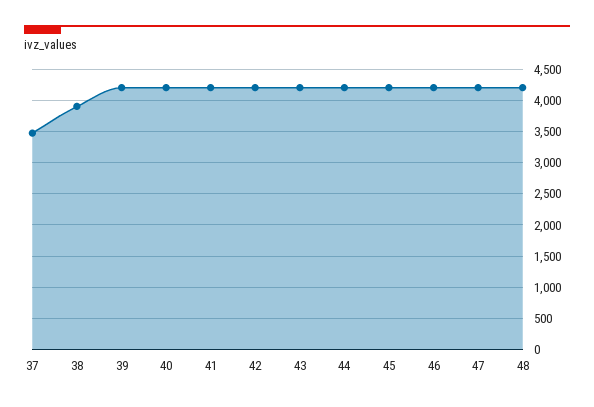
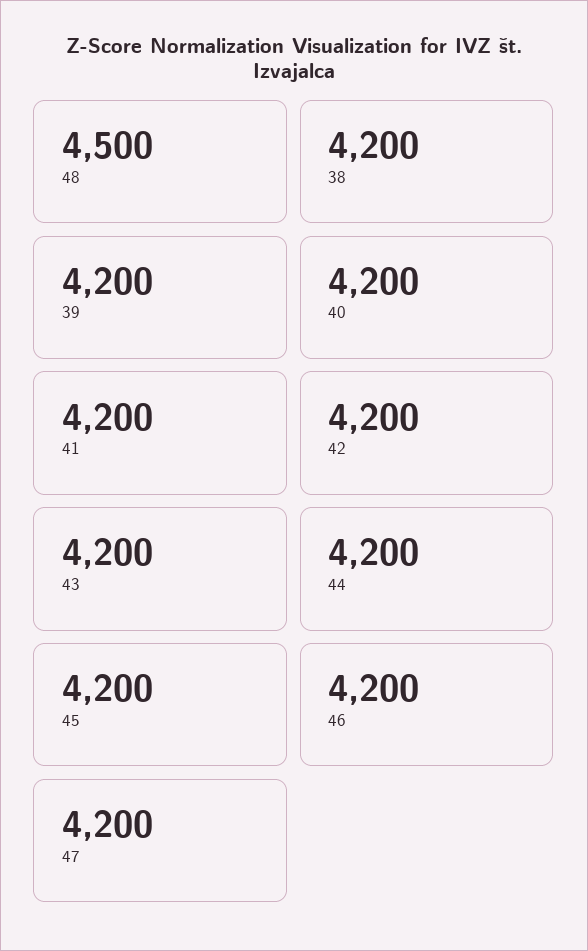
  {
-   "37": 3500,
-   "38": 3900,
+   "38": 4200,
    "39": 4200,
    "40": 4200,
    "41": 4200,
    "42": 4200,
    "43": 4200,
    "44": 4200,
    "45": 4200,
    "46": 4200,
    "47": 4200,
-   "48": 4200
+   "48": 4500
  }

